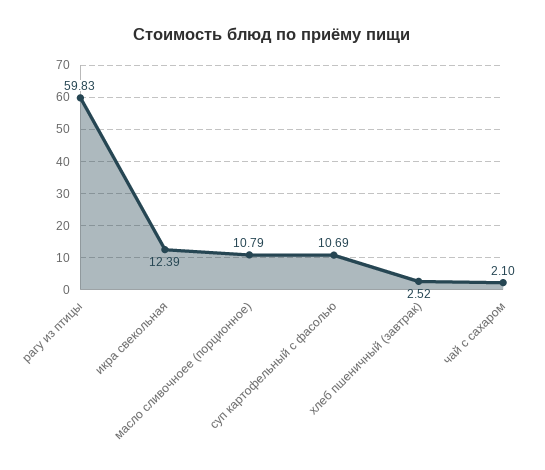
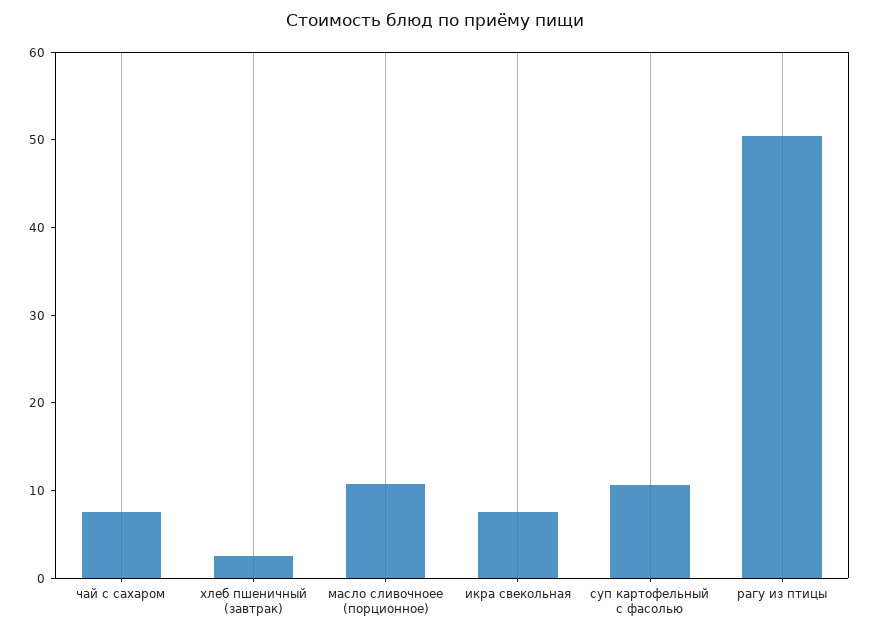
  {
-   "рагу из птицы": 59.83,
+   "рагу из птицы": 50,
-   "икра свекольная": 12.39,
+   "икра свекольная": 8,
    "масло сливочноее (порционное)": 10.79,
    "суп картофельный с фасолью": 10.69,
    "хлеб пшеничный (завтрак)": 2.52,
-   "чай с сахаром": 2.1
+   "чай с сахаром": 8
  }

